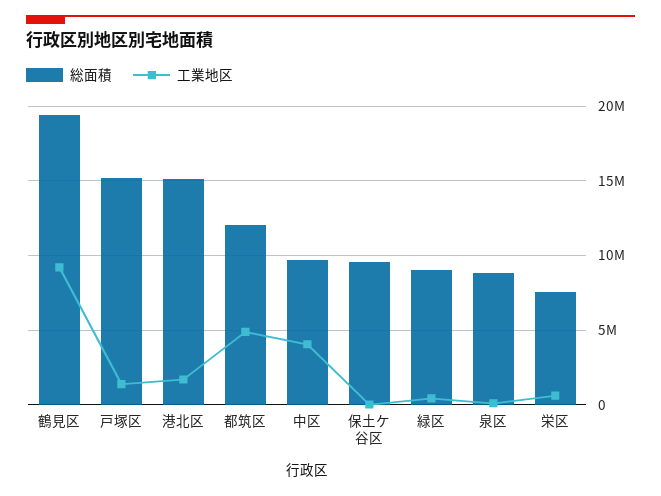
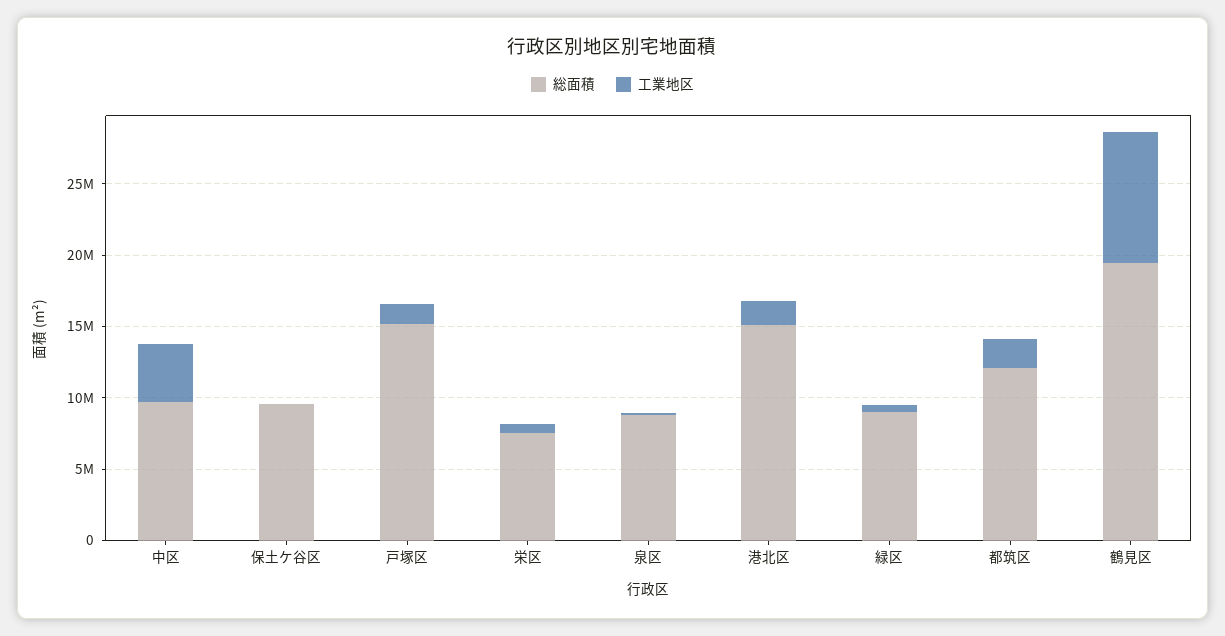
  {
    "総面積": {
      "鶴見区": 19500000,
      "戸塚区": 15000000,
      "港北区": 15000000,
      "都筑区": 12000000,
      "中区": 9500000,
      "保土ケ谷区": 9500000,
      "緑区": 9000000,
      "泉区": 9000000,
      "栄区": 7500000
    },
    "工業地区": {
      "鶴見区": 9000000,
      "戸塚区": 1500000,
      "港北区": 1500000,
-     "都筑区": 5000000,
+     "都筑区": 2000000,
      "中区": 4000000,
      "保土ケ谷区": 0,
      "緑区": 500000,
      "泉区": 0,
      "栄区": 500000
    }
  }

